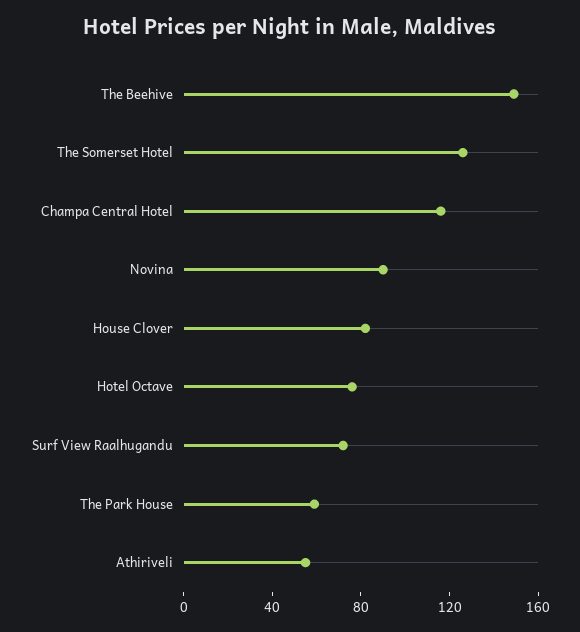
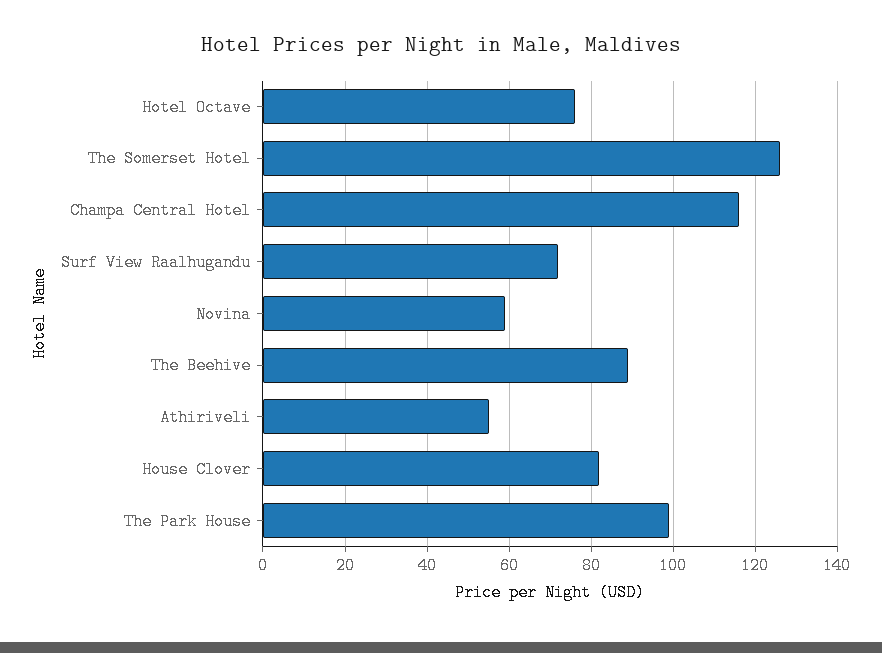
  {
-   "The Beehive": 150,
+   "The Beehive": 90,
    "The Somerset Hotel": 125,
    "Champa Central Hotel": 115,
-   "Novina": 90,
+   "Novina": 60,
    "House Clover": 80,
    "Hotel Octave": 75,
    "Surf View Raalhugandu": 70,
-   "The Park House": 60,
+   "The Park House": 100,
    "Athiriveli": 55
  }

